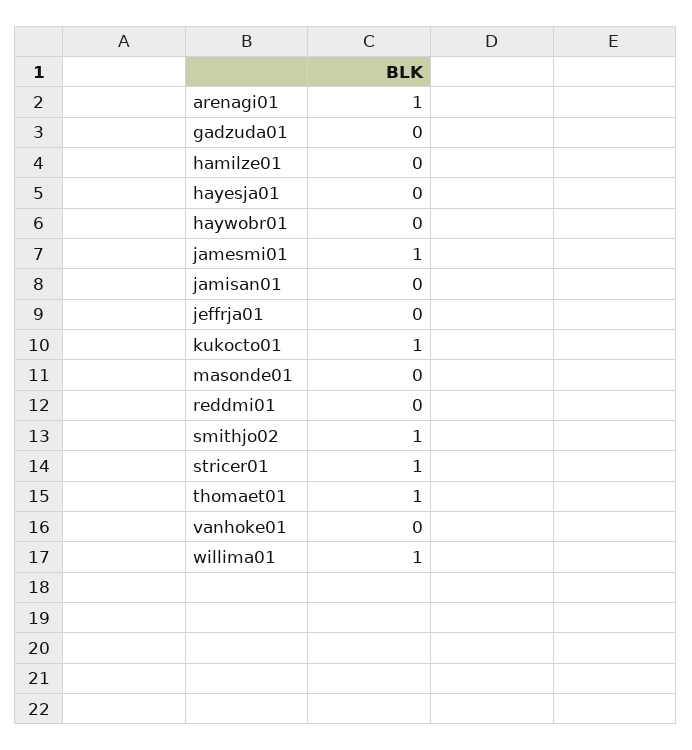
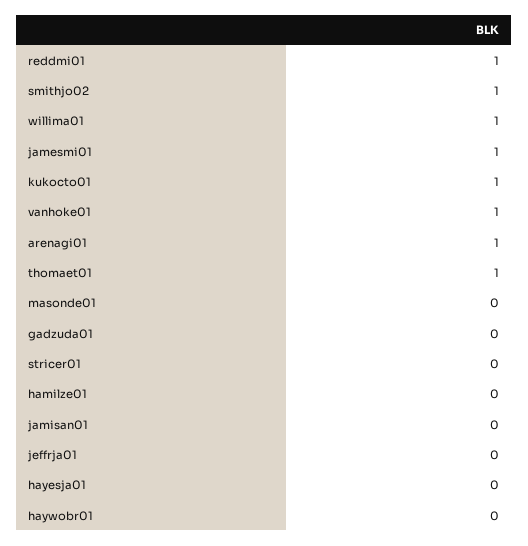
  {
    "arenagi01": 1,
    "gadzuda01": 0,
    "hamilze01": 0,
    "hayesja01": 0,
    "haywobr01": 0,
    "jamesmi01": 1,
    "jamisan01": 0,
    "jeffrja01": 0,
    "kukocto01": 1,
    "masonde01": 0,
-   "reddmi01": 0,
+   "reddmi01": 1,
    "smithjo02": 1,
-   "stricer01": 1,
+   "stricer01": 0,
    "thomaet01": 1,
-   "vanhoke01": 0,
+   "vanhoke01": 1,
    "willima01": 1
  }

